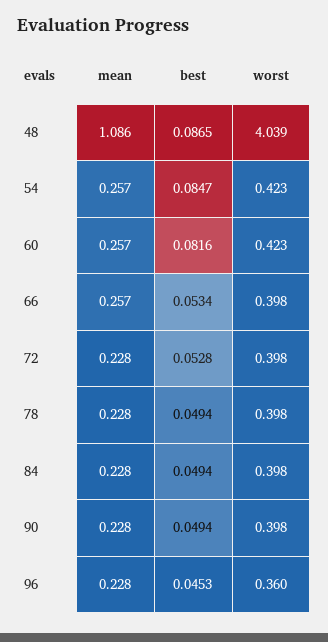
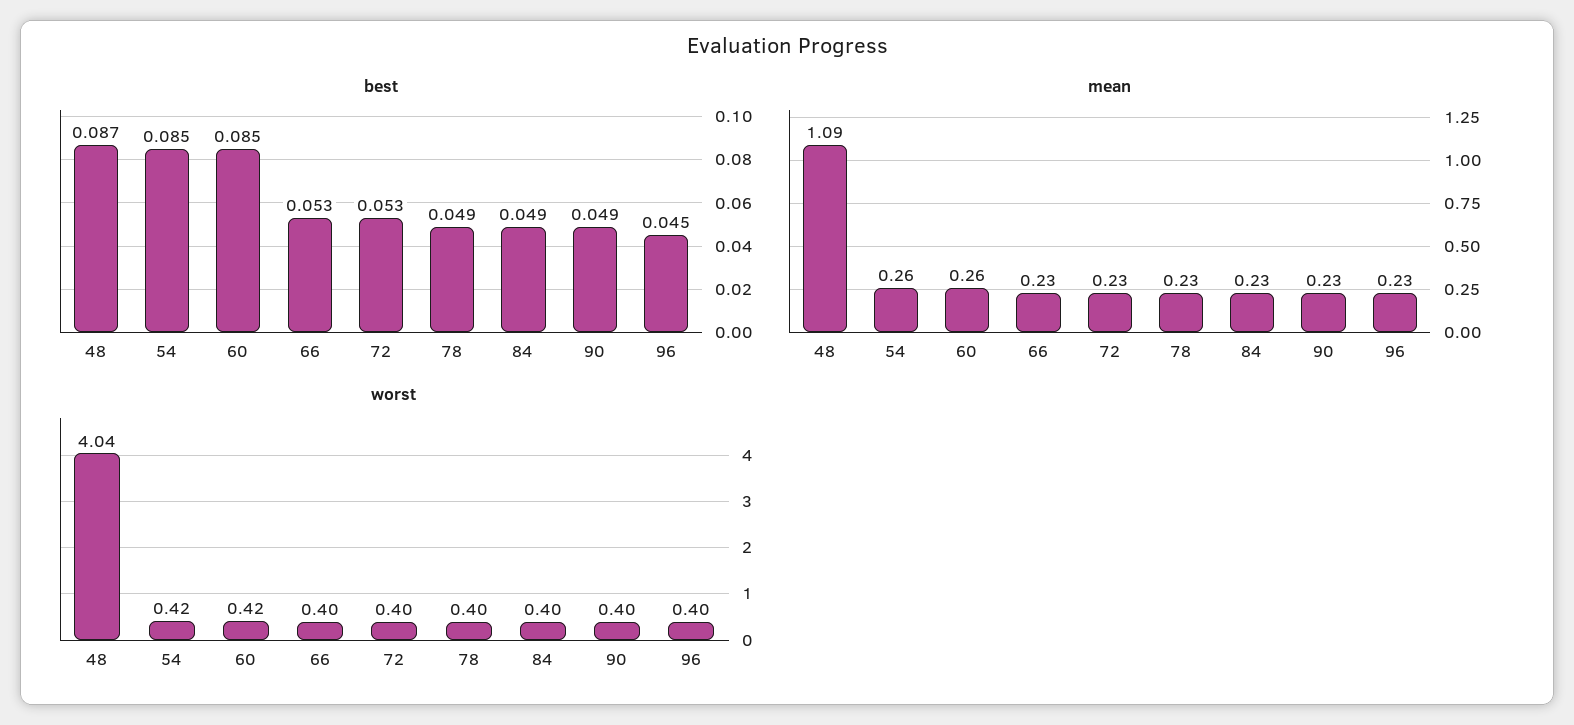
  {
    "mean": {
      "48": 1.086,
      "54": 0.257,
      "60": 0.257,
-     "66": 0.257,
+     "66": 0.23,
      "72": 0.228,
      "78": 0.228,
      "84": 0.228,
      "90": 0.228,
      "96": 0.228
    },
    "best": {
      "48": 0.0865,
      "54": 0.0847,
-     "60": 0.0816,
+     "60": 0.085,
      "66": 0.0534,
      "72": 0.0528,
      "78": 0.0494,
      "84": 0.0494,
      "90": 0.0494,
      "96": 0.0453
    },
    "worst": {
      "48": 4.039,
      "54": 0.423,
      "60": 0.423,
      "66": 0.398,
      "72": 0.398,
      "78": 0.398,
      "84": 0.398,
      "90": 0.398,
-     "96": 0.36
+     "96": 0.4
    }
  }

